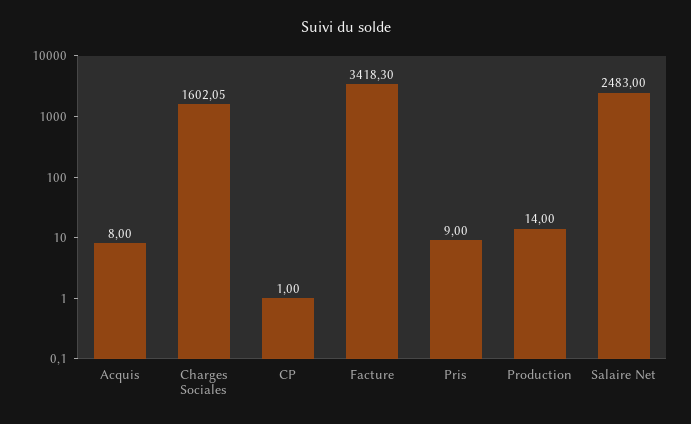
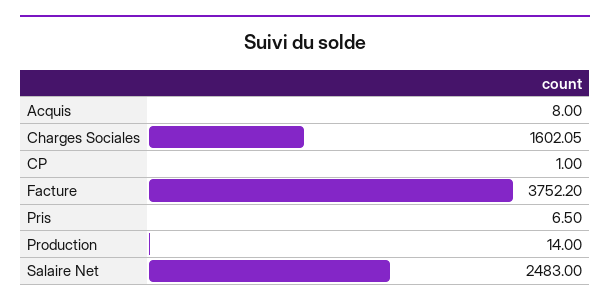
  {
    "Acquis": 8,
    "Charges Sociales": 1602.05,
    "CP": 1,
-   "Facture": 3418.3,
+   "Facture": 3752.2,
-   "Pris": 9,
+   "Pris": 6.5,
    "Production": 14,
    "Salaire Net": 2483
  }

